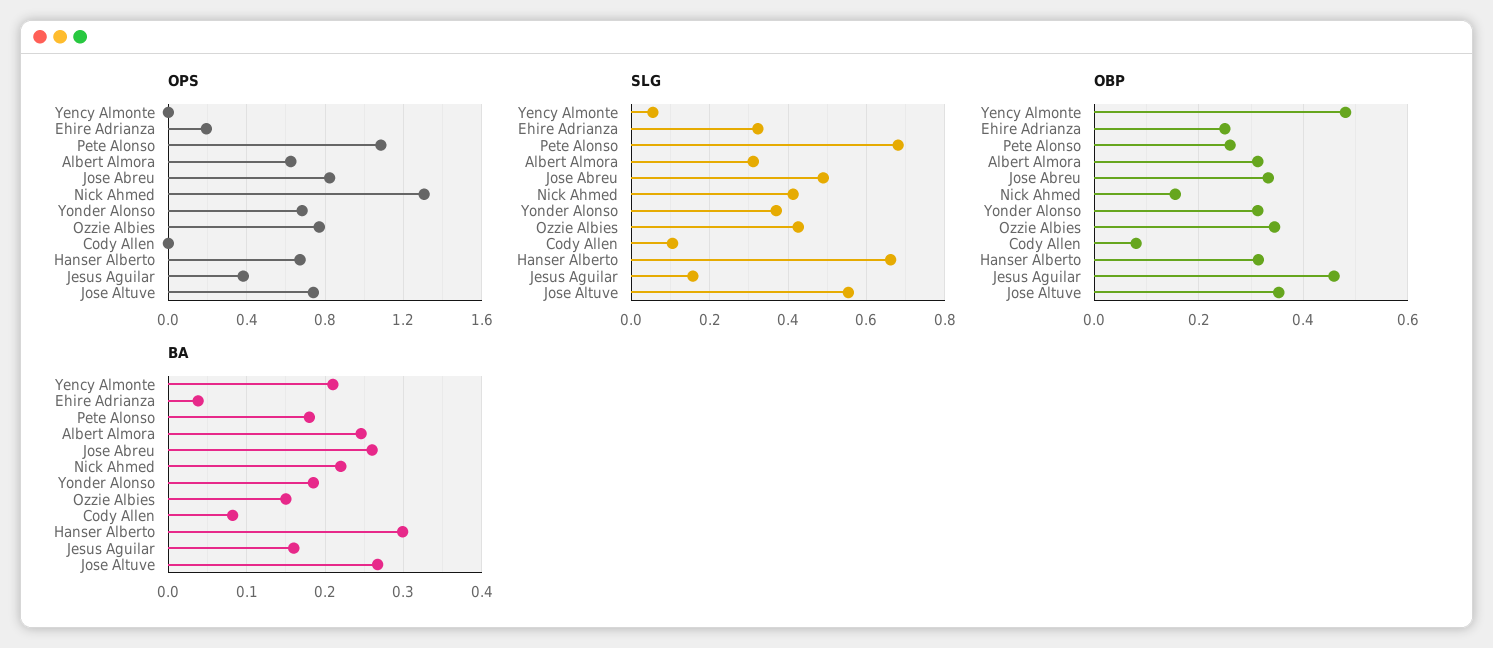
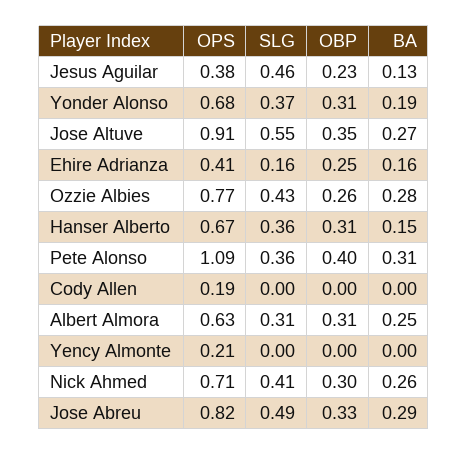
  {
    "OPS": {
-     "Yency Almonte": 0,
+     "Yency Almonte": 0.21,
-     "Ehire Adrianza": 0.2,
+     "Ehire Adrianza": 0.41,
      "Pete Alonso": 1.09,
      "Albert Almora": 0.63,
      "Jose Abreu": 0.82,
-     "Nick Ahmed": 1.3,
+     "Nick Ahmed": 0.71,
      "Yonder Alonso": 0.68,
      "Ozzie Albies": 0.77,
-     "Cody Allen": 0,
+     "Cody Allen": 0.19,
      "Hanser Alberto": 0.67,
      "Jesus Aguilar": 0.38,
-     "Jose Altuve": 0.75
+     "Jose Altuve": 0.91
    },
    "SLG": {
-     "Yency Almonte": 0.06,
+     "Yency Almonte": 0,
-     "Ehire Adrianza": 0.32,
+     "Ehire Adrianza": 0.16,
-     "Pete Alonso": 0.68,
+     "Pete Alonso": 0.36,
      "Albert Almora": 0.31,
      "Jose Abreu": 0.49,
      "Nick Ahmed": 0.41,
      "Yonder Alonso": 0.37,
      "Ozzie Albies": 0.43,
-     "Cody Allen": 0.1,
+     "Cody Allen": 0,
-     "Hanser Alberto": 0.66,
+     "Hanser Alberto": 0.36,
-     "Jesus Aguilar": 0.16,
+     "Jesus Aguilar": 0.46,
      "Jose Altuve": 0.55
    },
    "OBP": {
-     "Yency Almonte": 0.48,
+     "Yency Almonte": 0,
      "Ehire Adrianza": 0.25,
-     "Pete Alonso": 0.26,
+     "Pete Alonso": 0.4,
      "Albert Almora": 0.31,
      "Jose Abreu": 0.33,
-     "Nick Ahmed": 0.16,
+     "Nick Ahmed": 0.3,
      "Yonder Alonso": 0.31,
-     "Ozzie Albies": 0.34,
+     "Ozzie Albies": 0.26,
-     "Cody Allen": 0.08,
+     "Cody Allen": 0,
      "Hanser Alberto": 0.31,
-     "Jesus Aguilar": 0.46,
+     "Jesus Aguilar": 0.23,
      "Jose Altuve": 0.35
    },
    "BA": {
-     "Yency Almonte": 0.21,
+     "Yency Almonte": 0,
-     "Ehire Adrianza": 0.04,
+     "Ehire Adrianza": 0.16,
-     "Pete Alonso": 0.18,
+     "Pete Alonso": 0.31,
      "Albert Almora": 0.25,
-     "Jose Abreu": 0.26,
+     "Jose Abreu": 0.29,
-     "Nick Ahmed": 0.22,
+     "Nick Ahmed": 0.26,
      "Yonder Alonso": 0.19,
-     "Ozzie Albies": 0.15,
+     "Ozzie Albies": 0.28,
-     "Cody Allen": 0.08,
+     "Cody Allen": 0,
-     "Hanser Alberto": 0.3,
+     "Hanser Alberto": 0.15,
-     "Jesus Aguilar": 0.16,
+     "Jesus Aguilar": 0.13,
      "Jose Altuve": 0.27
    }
  }

